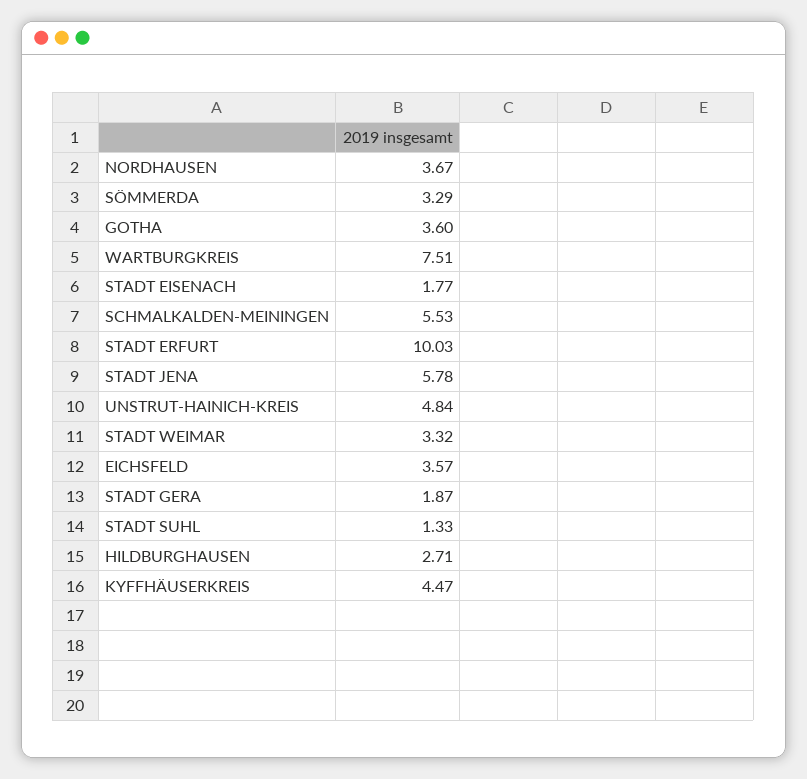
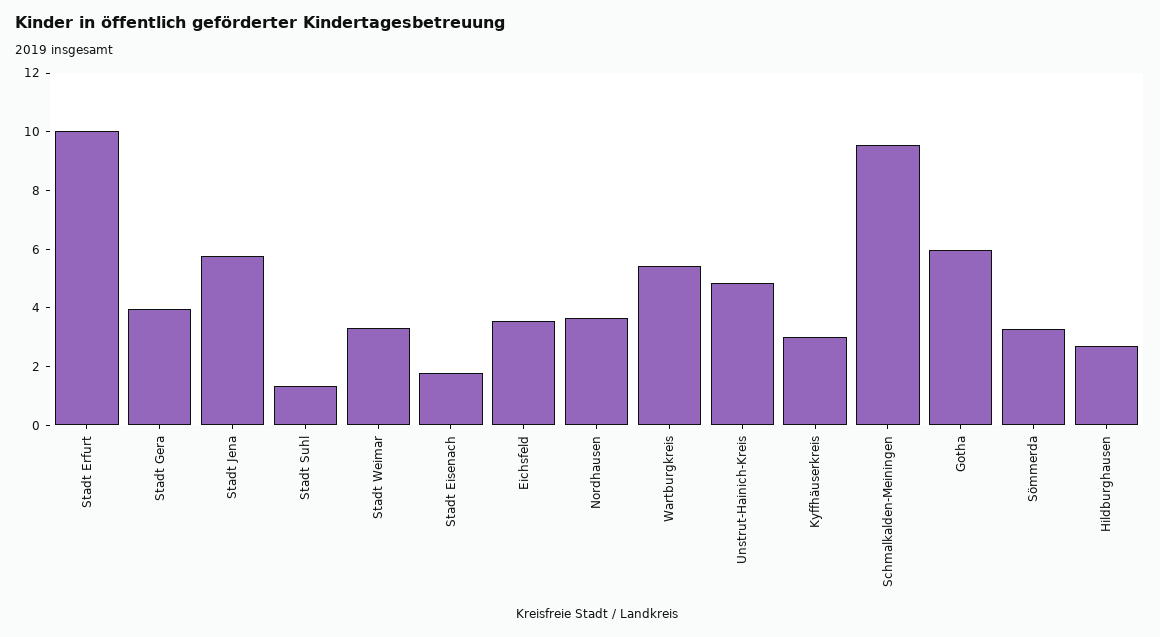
  {
    "NORDHAUSEN": 3.67,
    "SÖMMERDA": 3.29,
-   "GOTHA": 3.6,
+   "GOTHA": 6,
-   "WARTBURGKREIS": 7.51,
+   "WARTBURGKREIS": 5.5,
    "STADT EISENACH": 1.77,
-   "SCHMALKALDEN-MEININGEN": 5.53,
+   "SCHMALKALDEN-MEININGEN": 9.5,
    "STADT ERFURT": 10.03,
    "STADT JENA": 5.78,
    "UNSTRUT-HAINICH-KREIS": 4.84,
    "STADT WEIMAR": 3.32,
    "EICHSFELD": 3.57,
-   "STADT GERA": 1.87,
+   "STADT GERA": 4,
    "STADT SUHL": 1.33,
    "HILDBURGHAUSEN": 2.71,
-   "KYFFHÄUSERKREIS": 4.47
+   "KYFFHÄUSERKREIS": 3
  }

